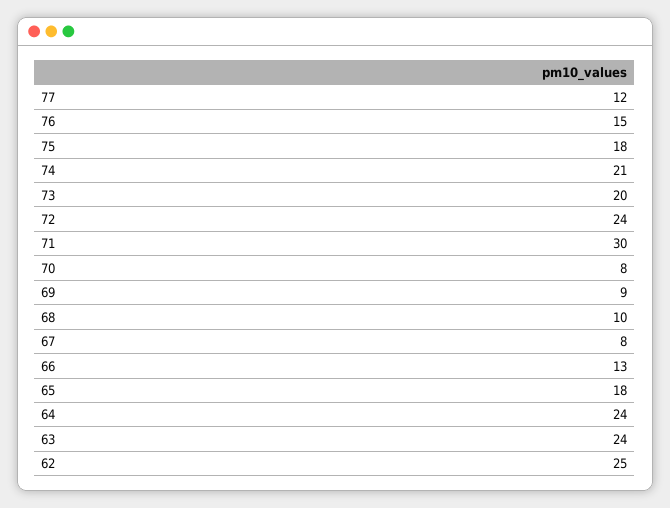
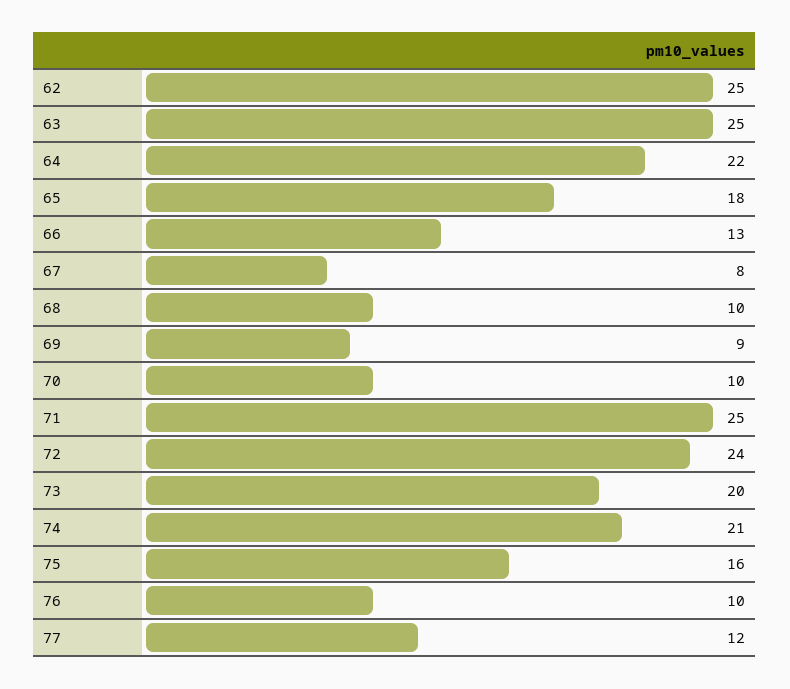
  {
    "77": 12,
-   "76": 15,
+   "76": 10,
-   "75": 18,
+   "75": 16,
    "74": 21,
    "73": 20,
    "72": 24,
-   "71": 30,
+   "71": 25,
-   "70": 8,
+   "70": 10,
    "69": 9,
    "68": 10,
    "67": 8,
    "66": 13,
    "65": 18,
-   "64": 24,
+   "64": 22,
-   "63": 24,
+   "63": 25,
    "62": 25
  }

